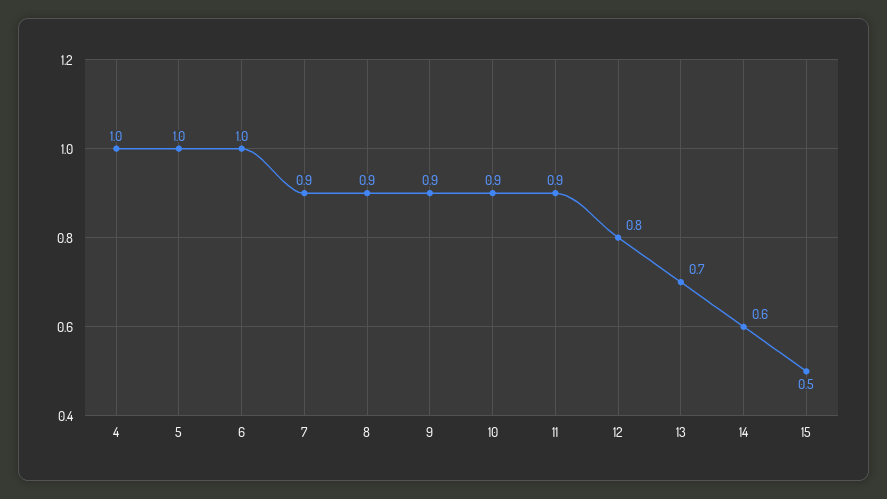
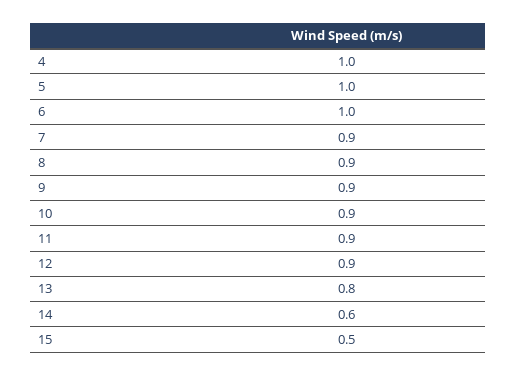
  {
    "4": 1,
    "5": 1,
    "6": 1,
    "7": 0.9,
    "8": 0.9,
    "9": 0.9,
    "10": 0.9,
    "11": 0.9,
-   "12": 0.8,
+   "12": 0.9,
-   "13": 0.7,
+   "13": 0.8,
    "14": 0.6,
    "15": 0.5
  }

